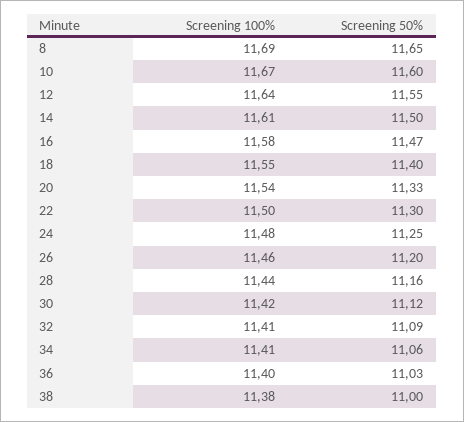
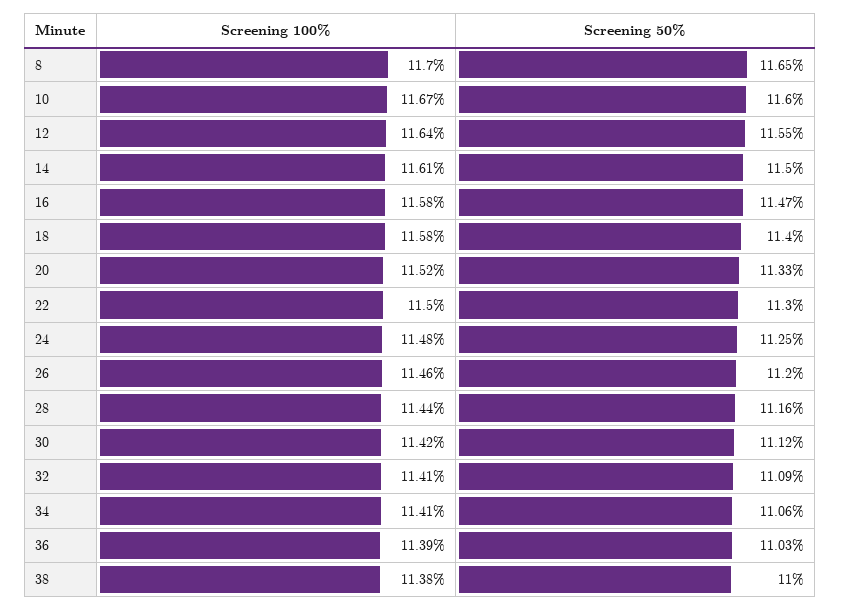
  {
    "Screening 100%": {
-     "8": 11.69,
+     "8": 11.7,
      "10": 11.67,
      "12": 11.64,
      "14": 11.61,
      "16": 11.58,
-     "18": 11.55,
+     "18": 11.58,
-     "20": 11.54,
+     "20": 11.52,
      "22": 11.5,
      "24": 11.48,
      "26": 11.46,
      "28": 11.44,
      "30": 11.42,
      "32": 11.41,
      "34": 11.41,
-     "36": 11.4,
+     "36": 11.39,
      "38": 11.38
    },
    "Screening 50%": {
      "8": 11.65,
      "10": 11.6,
      "12": 11.55,
      "14": 11.5,
      "16": 11.47,
      "18": 11.4,
      "20": 11.33,
      "22": 11.3,
      "24": 11.25,
      "26": 11.2,
      "28": 11.16,
      "30": 11.12,
      "32": 11.09,
      "34": 11.06,
      "36": 11.03,
      "38": 11
    }
  }

